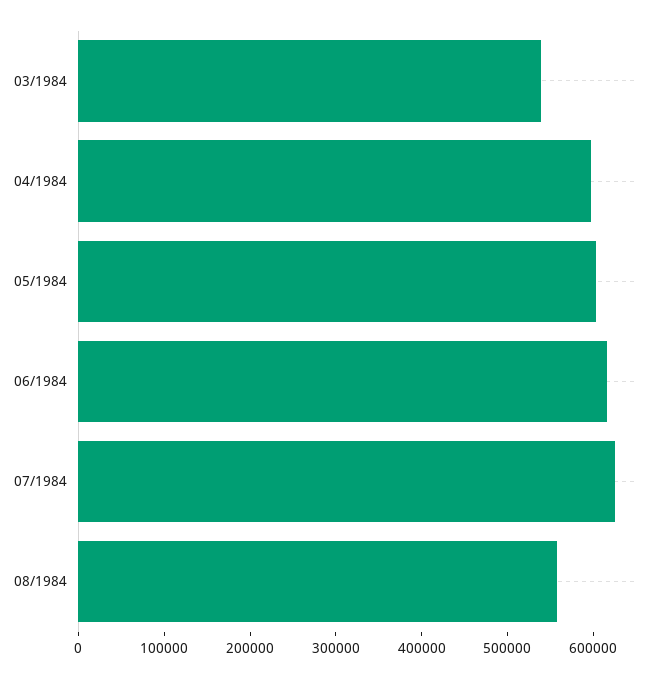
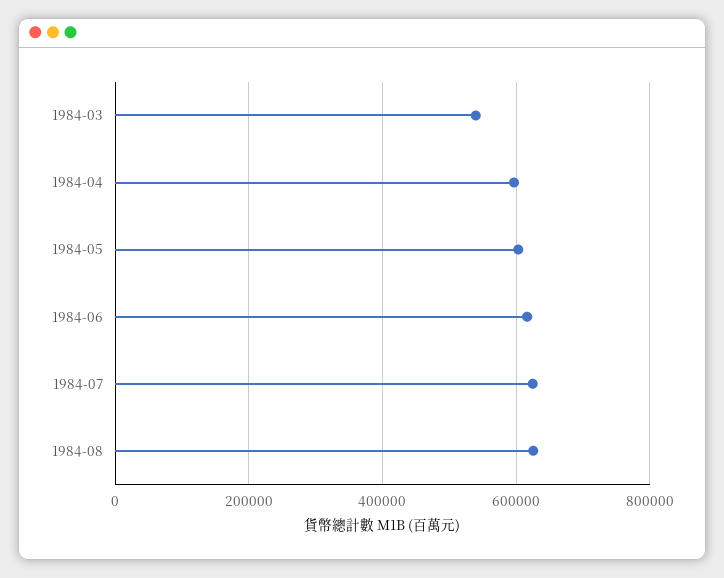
  {
    "03/1984": 540000,
    "04/1984": 600000,
    "05/1984": 600000,
    "06/1984": 620000,
    "07/1984": 620000,
-   "08/1984": 560000
+   "08/1984": 620000
  }

